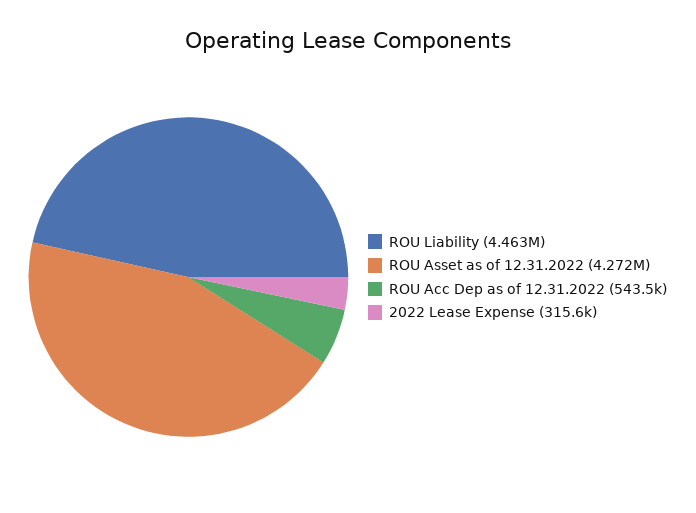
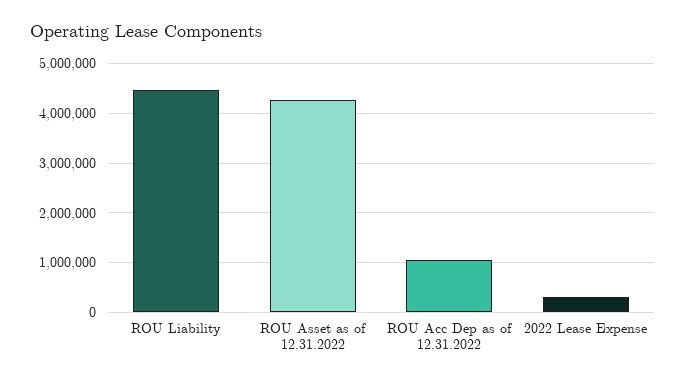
  {
    "ROU Liability": 4463000,
    "ROU Asset as of 12.31.2022": 4272000,
-   "ROU Acc Dep as of 12.31.2022": 543500,
+   "ROU Acc Dep as of 12.31.2022": 1000000,
    "2022 Lease Expense": 315600
  }

